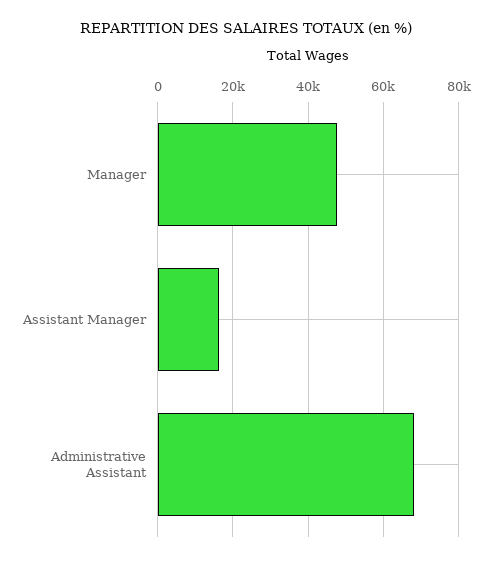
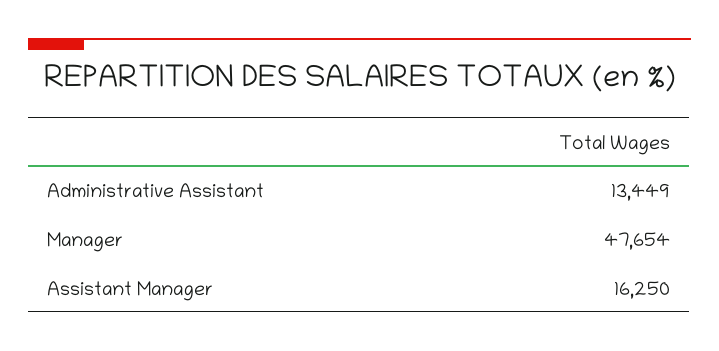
  {
    "Manager": 47654,
    "Assistant Manager": 16250,
-   "Administrative Assistant": 68000
+   "Administrative Assistant": 13449
  }

